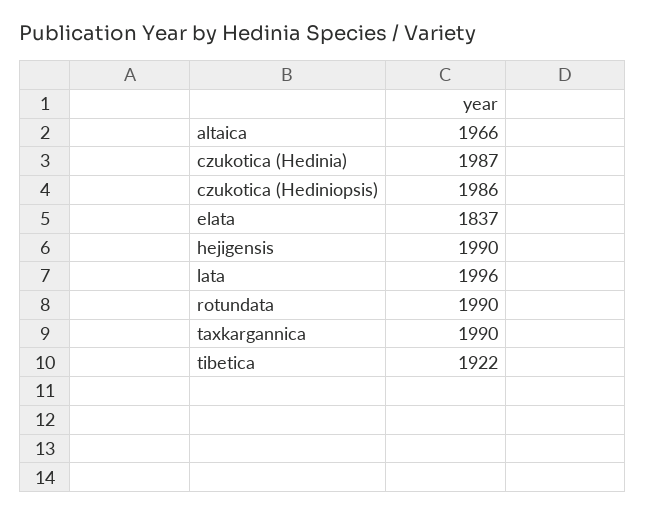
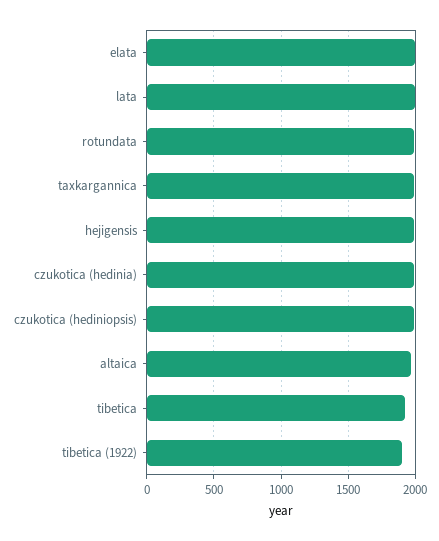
  {
    "altaica": 1966,
    "czukotica (Hedinia)": 1987,
    "czukotica (Hediniopsis)": 1986,
-   "elata": 1837,
+   "elata": 2000,
    "hejigensis": 1990,
    "lata": 1996,
    "rotundata": 1990,
    "taxkargannica": 1990,
-   "tibetica": 1922
+   "tibetica": 1922,
+   "tibetica (1922)": 1900
  }

